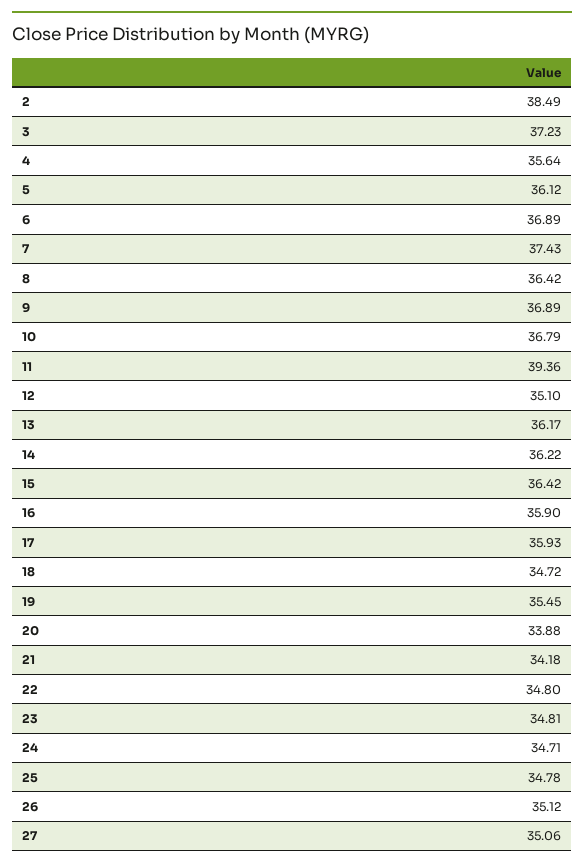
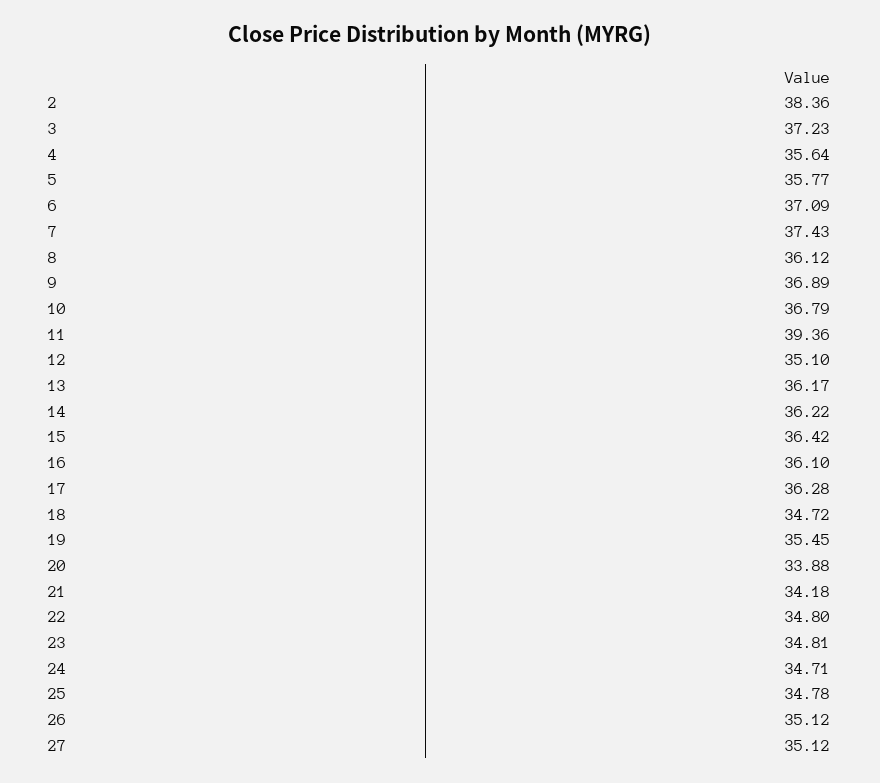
  {
-   "2": 38.49,
+   "2": 38.36,
    "3": 37.23,
    "4": 35.64,
-   "5": 36.12,
+   "5": 35.77,
-   "6": 36.89,
+   "6": 37.09,
    "7": 37.43,
-   "8": 36.42,
+   "8": 36.12,
    "9": 36.89,
    "10": 36.79,
    "11": 39.36,
    "12": 35.1,
    "13": 36.17,
    "14": 36.22,
    "15": 36.42,
-   "16": 35.9,
+   "16": 36.1,
-   "17": 35.93,
+   "17": 36.28,
    "18": 34.72,
    "19": 35.45,
    "20": 33.88,
    "21": 34.18,
    "22": 34.8,
    "23": 34.81,
    "24": 34.71,
    "25": 34.78,
    "26": 35.12,
-   "27": 35.06
+   "27": 35.12
  }

